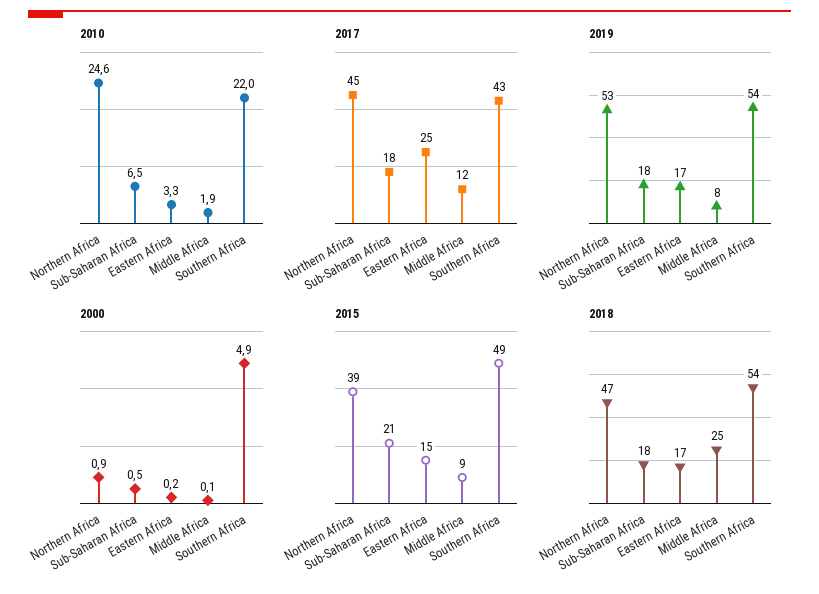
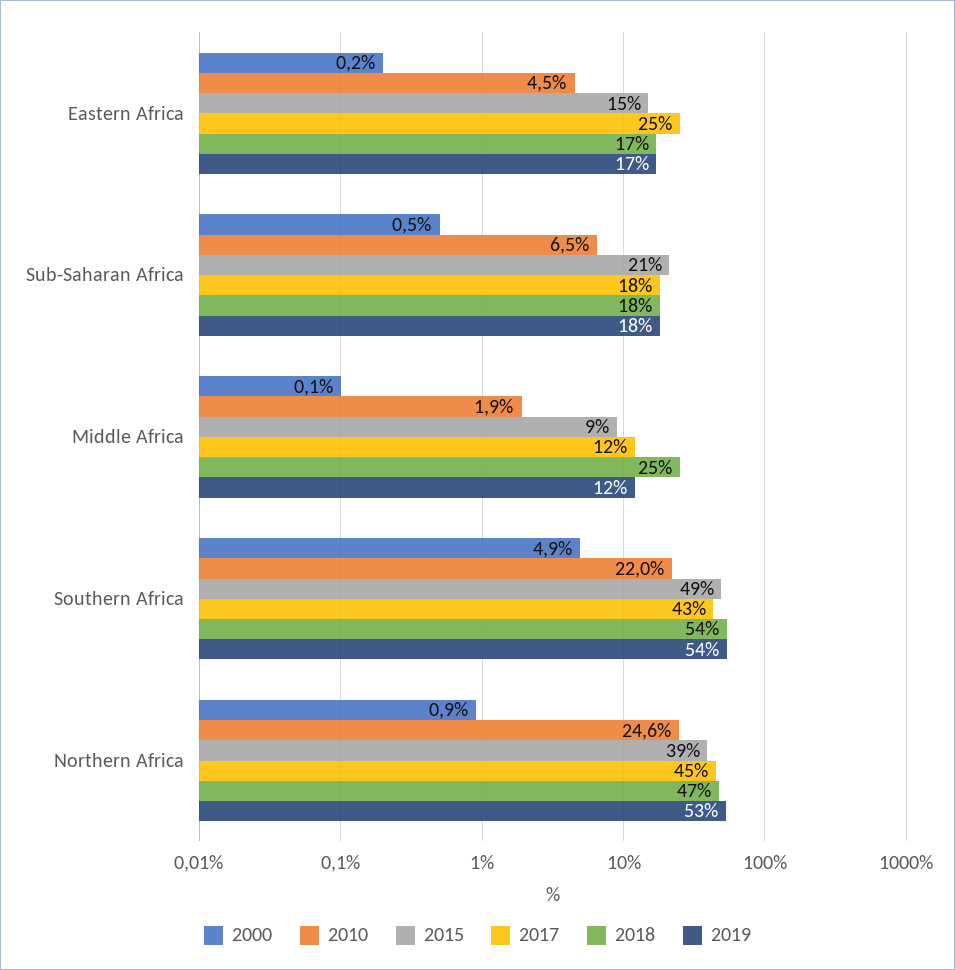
  {
    "2010": {
      "Northern Africa": 24.6,
      "Sub-Saharan Africa": 6.5,
-     "Eastern Africa": 3.3,
+     "Eastern Africa": 4.5,
      "Middle Africa": 1.9,
      "Southern Africa": 22
    },
    "2017": {
      "Northern Africa": 45,
      "Sub-Saharan Africa": 18,
      "Eastern Africa": 25,
      "Middle Africa": 12,
      "Southern Africa": 43
    },
    "2019": {
      "Northern Africa": 53,
      "Sub-Saharan Africa": 18,
      "Eastern Africa": 17,
-     "Middle Africa": 8,
+     "Middle Africa": 12,
      "Southern Africa": 54
    },
    "2000": {
      "Northern Africa": 0.9,
      "Sub-Saharan Africa": 0.5,
      "Eastern Africa": 0.2,
      "Middle Africa": 0.1,
      "Southern Africa": 4.9
    },
    "2015": {
      "Northern Africa": 39,
      "Sub-Saharan Africa": 21,
      "Eastern Africa": 15,
      "Middle Africa": 9,
      "Southern Africa": 49
    },
    "2018": {
      "Northern Africa": 47,
      "Sub-Saharan Africa": 18,
      "Eastern Africa": 17,
      "Middle Africa": 25,
      "Southern Africa": 54
    }
  }

